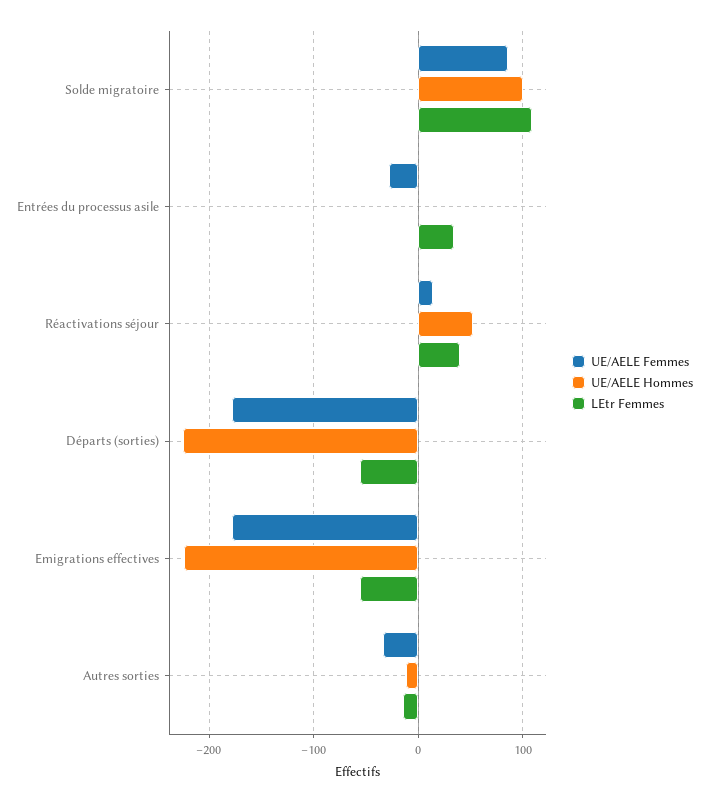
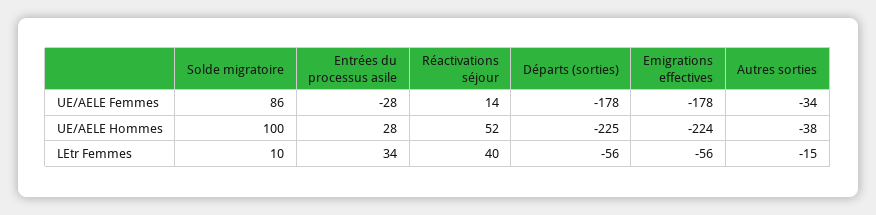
  {
    "UE/AELE Femmes": {
      "Solde migratoire": 86,
      "Entrées du processus asile": -28,
      "Réactivations séjour": 14,
      "Départs (sorties)": -178,
      "Emigrations effectives": -178,
      "Autres sorties": -34
    },
    "UE/AELE Hommes": {
      "Solde migratoire": 100,
-     "Entrées du processus asile": 0,
+     "Entrées du processus asile": 28,
      "Réactivations séjour": 52,
      "Départs (sorties)": -225,
      "Emigrations effectives": -224,
-     "Autres sorties": -10
+     "Autres sorties": -38
    },
    "LEtr Femmes": {
-     "Solde migratoire": 110,
+     "Solde migratoire": 10,
      "Entrées du processus asile": 34,
      "Réactivations séjour": 40,
      "Départs (sorties)": -56,
      "Emigrations effectives": -56,
      "Autres sorties": -15
    }
  }

